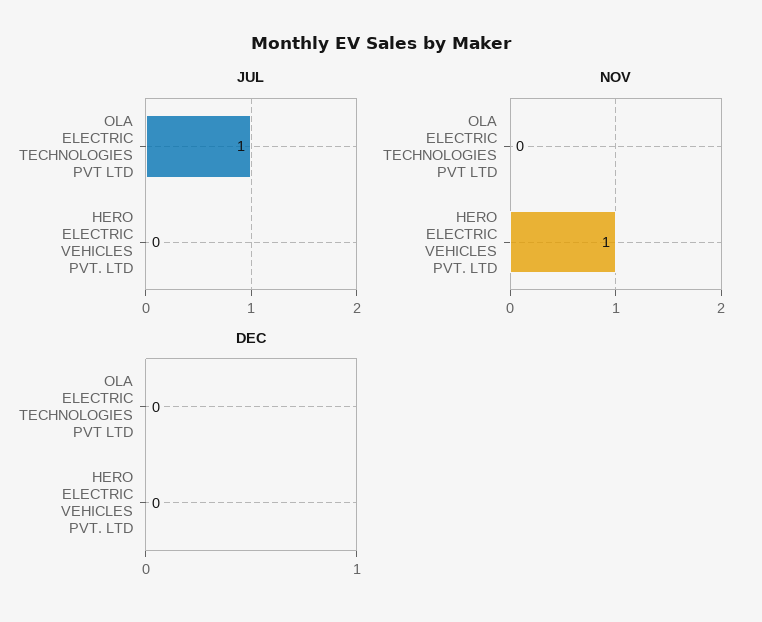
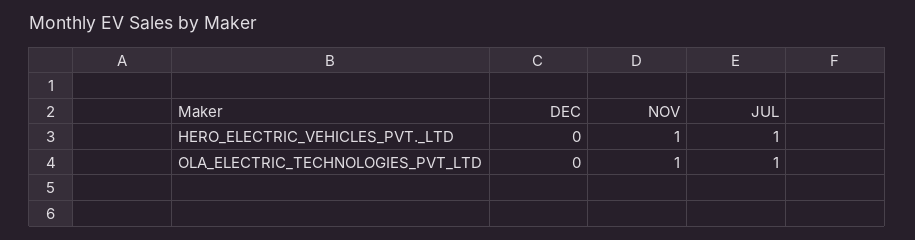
  {
    "JUL": {
      "OLA ELECTRIC TECHNOLOGIES PVT LTD": 1,
-     "HERO ELECTRIC VEHICLES PVT. LTD": 0
+     "HERO ELECTRIC VEHICLES PVT. LTD": 1
    },
    "NOV": {
-     "OLA ELECTRIC TECHNOLOGIES PVT LTD": 0,
+     "OLA ELECTRIC TECHNOLOGIES PVT LTD": 1,
      "HERO ELECTRIC VEHICLES PVT. LTD": 1
    },
    "DEC": {
      "OLA ELECTRIC TECHNOLOGIES PVT LTD": 0,
      "HERO ELECTRIC VEHICLES PVT. LTD": 0
    }
  }

